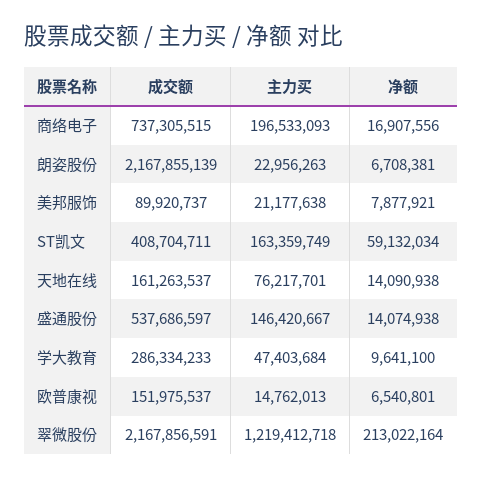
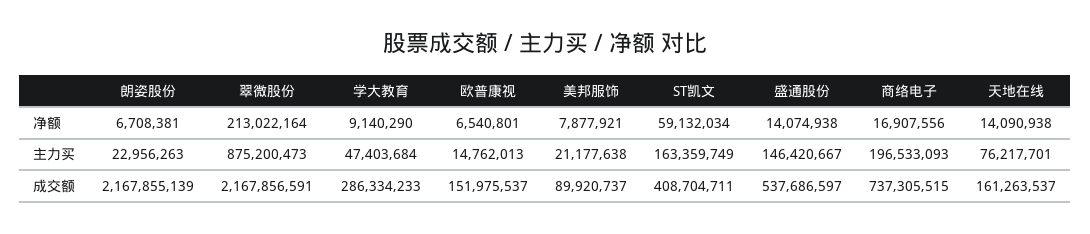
  {
    "成交额": {
      "商络电子": 737305515,
      "朗姿股份": 2167855139,
      "美邦服饰": 89920737,
      "ST凯文": 408704711,
      "天地在线": 161263537,
      "盛通股份": 537686597,
      "学大教育": 286334233,
      "欧普康视": 151975537,
      "翠微股份": 2167856591
    },
    "主力买": {
      "商络电子": 196533093,
      "朗姿股份": 22956263,
      "美邦服饰": 21177638,
      "ST凯文": 163359749,
      "天地在线": 76217701,
      "盛通股份": 146420667,
      "学大教育": 47403684,
      "欧普康视": 14762013,
-     "翠微股份": 1219412718
+     "翠微股份": 875200473
    },
    "净额": {
      "商络电子": 16907556,
      "朗姿股份": 6708381,
      "美邦服饰": 7877921,
      "ST凯文": 59132034,
      "天地在线": 14090938,
      "盛通股份": 14074938,
-     "学大教育": 9641100,
+     "学大教育": 9140290,
      "欧普康视": 6540801,
      "翠微股份": 213022164
    }
  }

